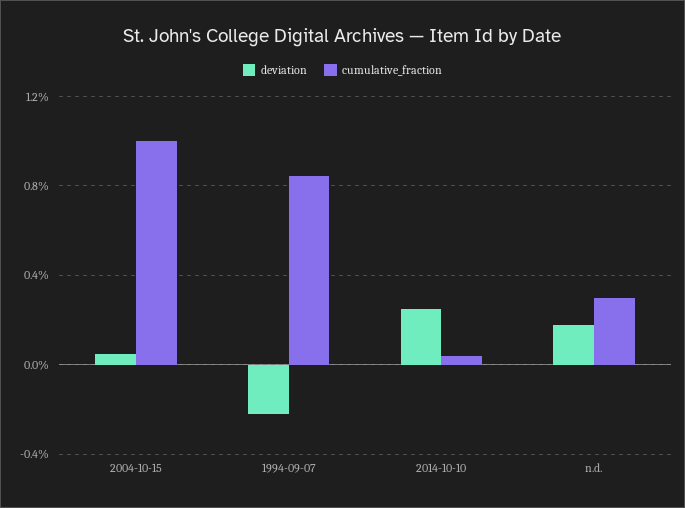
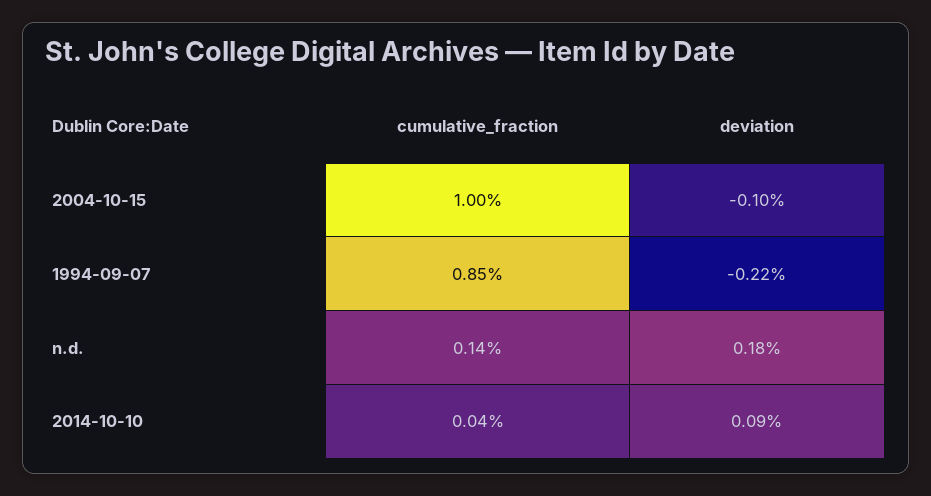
  {
    "deviation": {
-     "2004-10-15": 0.05,
+     "2004-10-15": -0.1,
      "1994-09-07": -0.22,
-     "2014-10-10": 0.25,
+     "2014-10-10": 0.09,
      "n.d.": 0.18
    },
    "cumulative_fraction": {
      "2004-10-15": 1,
      "1994-09-07": 0.85,
      "2014-10-10": 0.04,
-     "n.d.": 0.3
+     "n.d.": 0.14
    }
  }

